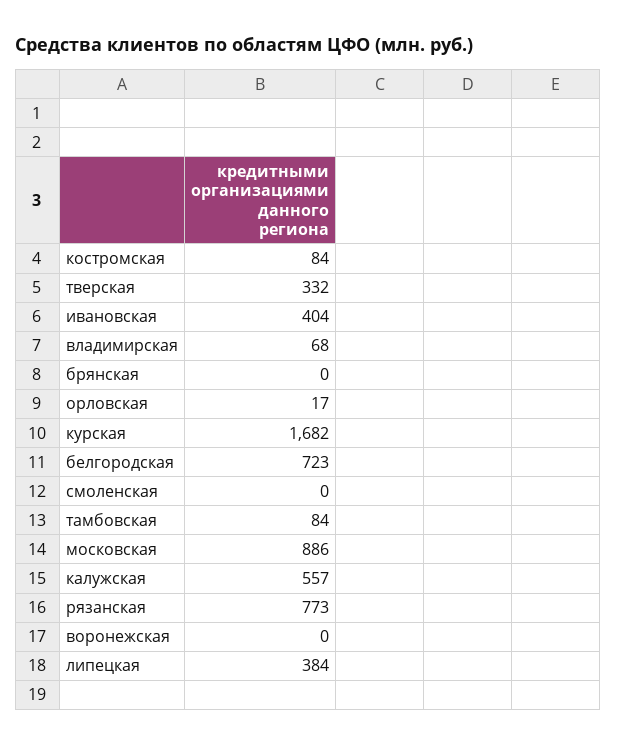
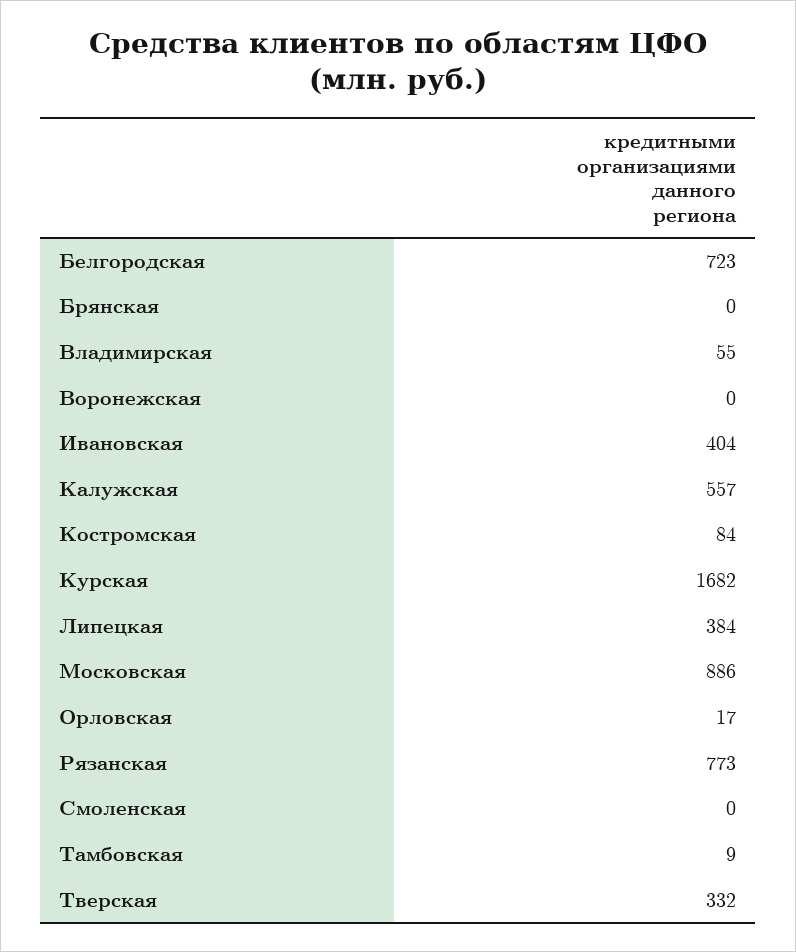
  {
    "костромская": 84,
    "тверская": 332,
    "ивановская": 404,
-   "владимирская": 68,
+   "владимирская": 55,
    "брянская": 0,
    "орловская": 17,
    "курская": 1682,
    "белгородская": 723,
    "смоленская": 0,
-   "тамбовская": 84,
+   "тамбовская": 9,
    "московская": 886,
    "калужская": 557,
    "рязанская": 773,
    "воронежская": 0,
    "липецкая": 384
  }

